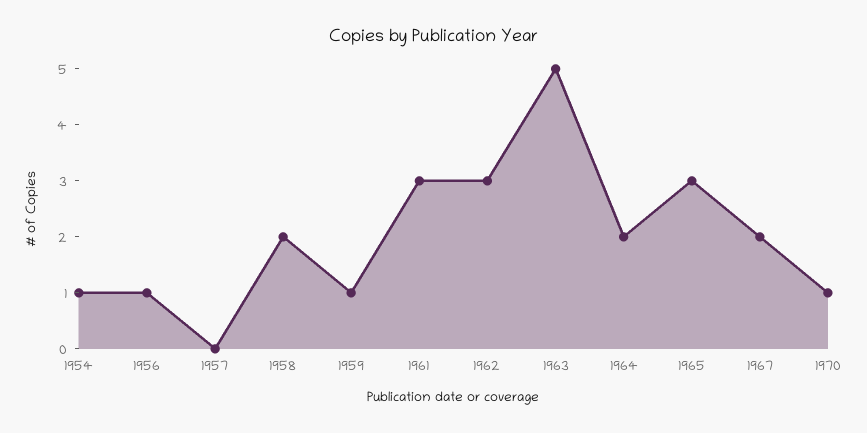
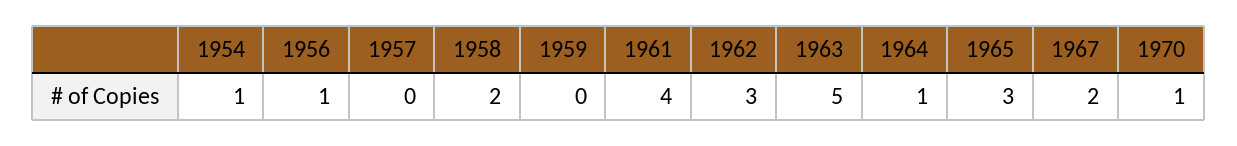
  {
    "1954": 1,
    "1956": 1,
    "1957": 0,
    "1958": 2,
-   "1959": 1,
+   "1959": 0,
-   "1961": 3,
+   "1961": 4,
    "1962": 3,
    "1963": 5,
-   "1964": 2,
+   "1964": 1,
    "1965": 3,
    "1967": 2,
    "1970": 1
  }

